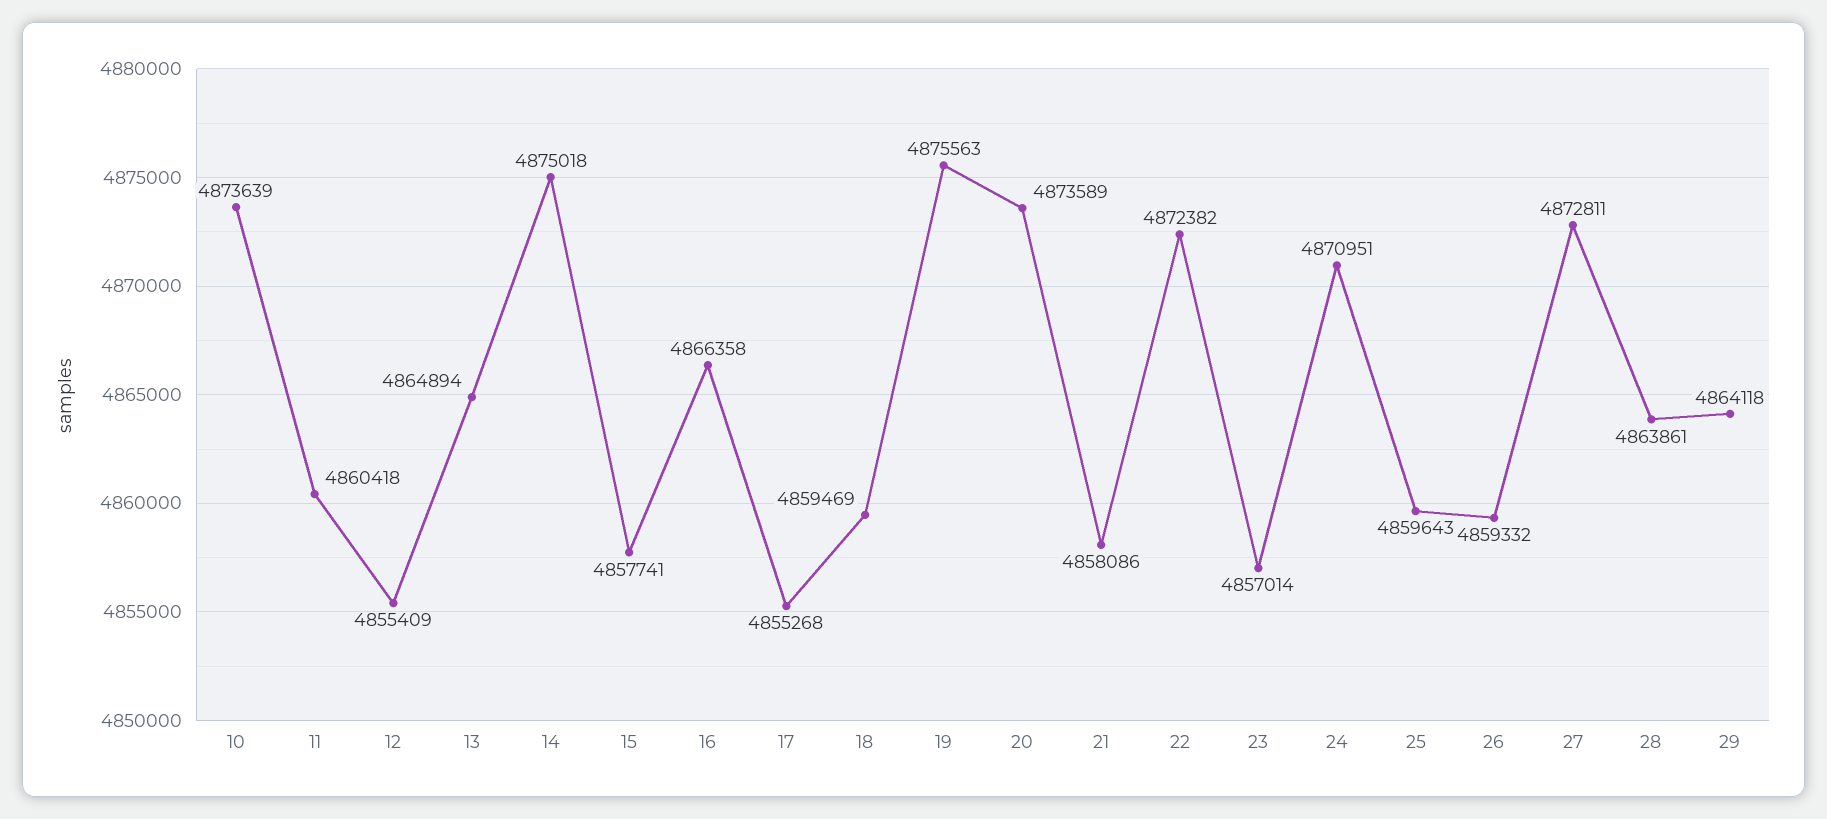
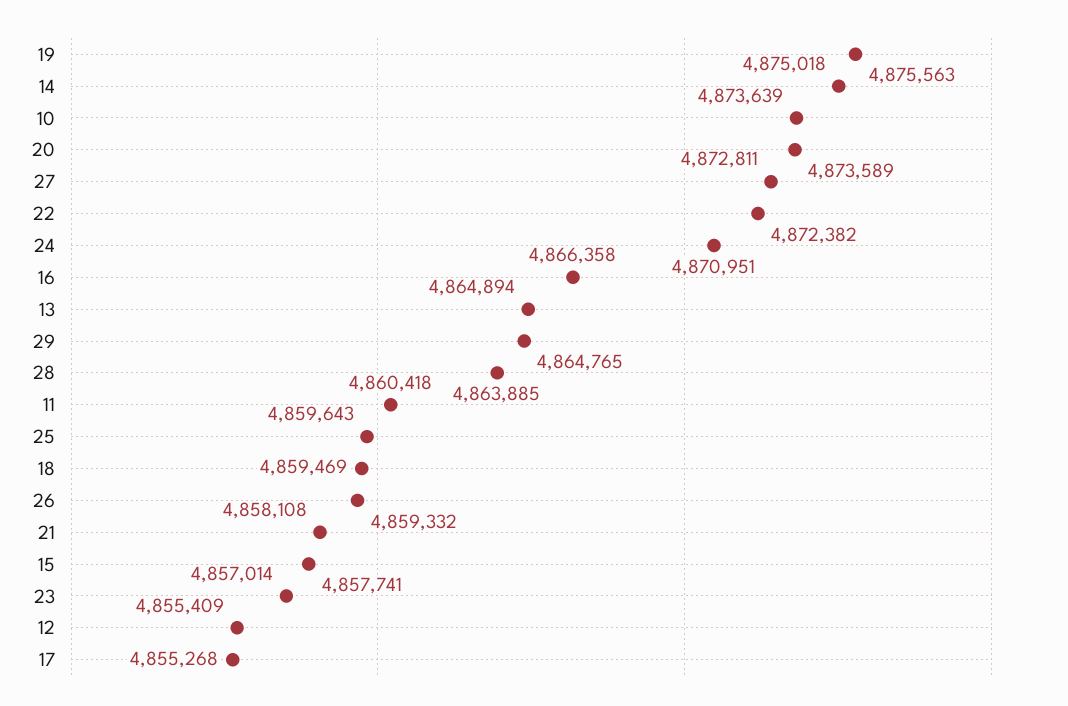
  {
    "10": 4873639,
    "11": 4860418,
    "12": 4855409,
    "13": 4864894,
    "14": 4875018,
    "15": 4857741,
    "16": 4866358,
    "17": 4855268,
    "18": 4859469,
    "19": 4875563,
    "20": 4873589,
-   "21": 4858086,
+   "21": 4858108,
    "22": 4872382,
    "23": 4857014,
    "24": 4870951,
    "25": 4859643,
    "26": 4859332,
    "27": 4872811,
-   "28": 4863861,
+   "28": 4863885,
-   "29": 4864118
+   "29": 4864765
  }

